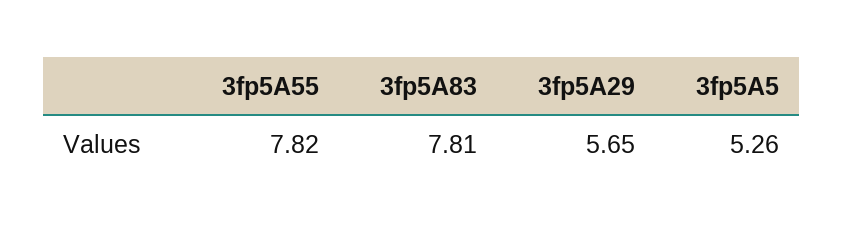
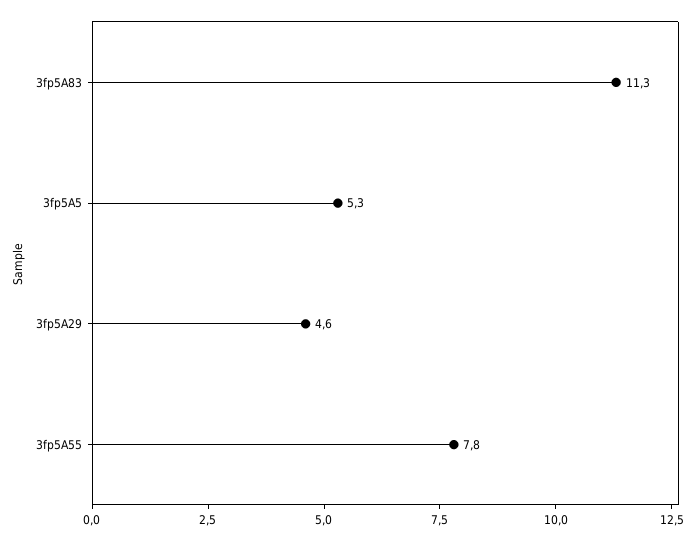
  {
    "3fp5A55": 7.82,
-   "3fp5A83": 7.81,
+   "3fp5A83": 11.3,
-   "3fp5A29": 5.65,
+   "3fp5A29": 4.6,
    "3fp5A5": 5.26
  }

